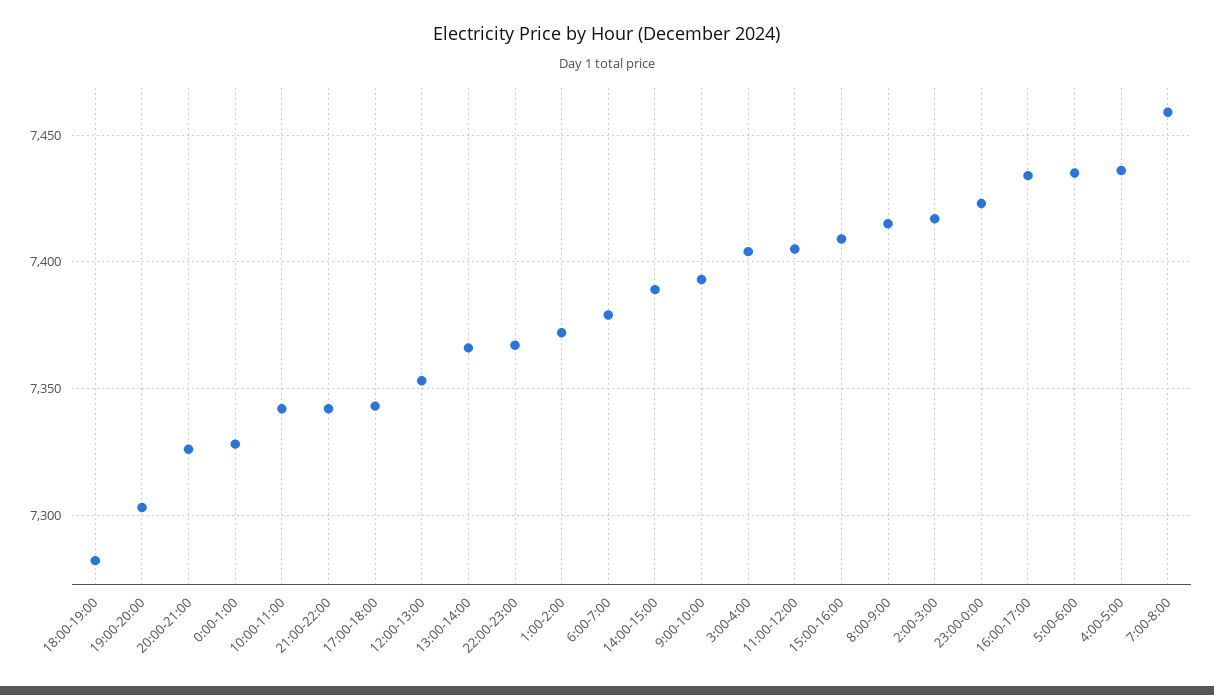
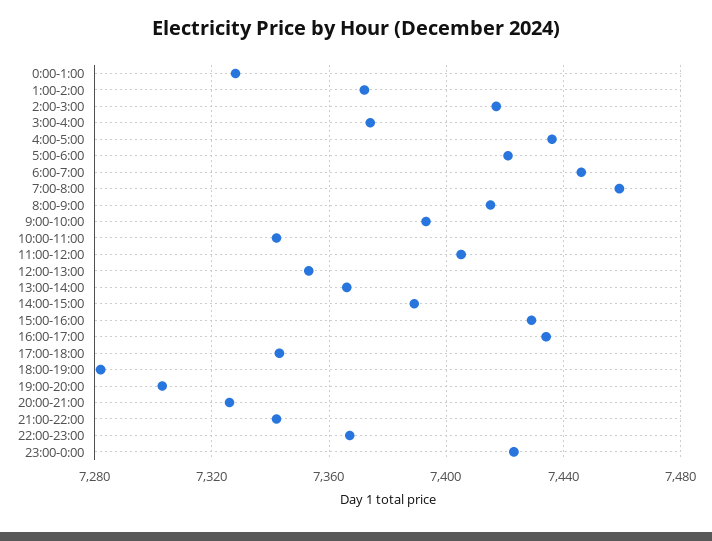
  {
    "18:00-19:00": 7280,
    "19:00-20:00": 7305,
    "20:00-21:00": 7325,
    "0:00-1:00": 7330,
    "10:00-11:00": 7340,
    "21:00-22:00": 7340,
    "17:00-18:00": 7345,
    "12:00-13:00": 7355,
    "13:00-14:00": 7365,
    "22:00-23:00": 7365,
    "1:00-2:00": 7370,
-   "6:00-7:00": 7380,
+   "6:00-7:00": 7445,
    "14:00-15:00": 7390,
    "9:00-10:00": 7395,
-   "3:00-4:00": 7405,
+   "3:00-4:00": 7375,
    "11:00-12:00": 7405,
-   "15:00-16:00": 7410,
+   "15:00-16:00": 7430,
    "8:00-9:00": 7415,
    "2:00-3:00": 7415,
    "23:00-0:00": 7425,
    "16:00-17:00": 7435,
-   "5:00-6:00": 7435,
+   "5:00-6:00": 7420,
    "4:00-5:00": 7435,
    "7:00-8:00": 7460
  }

